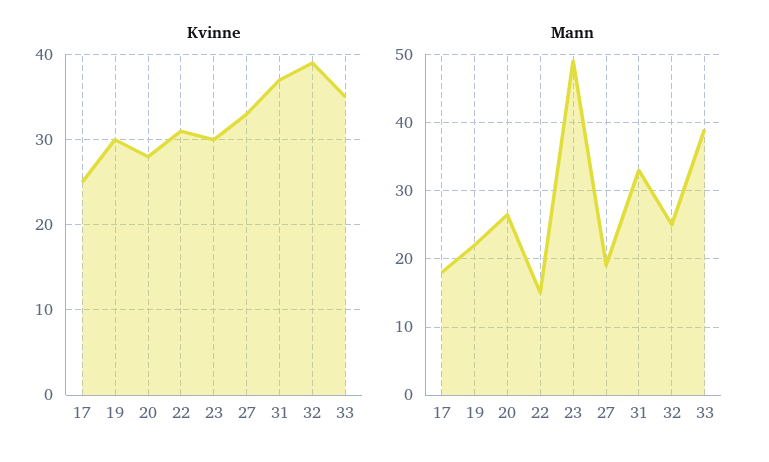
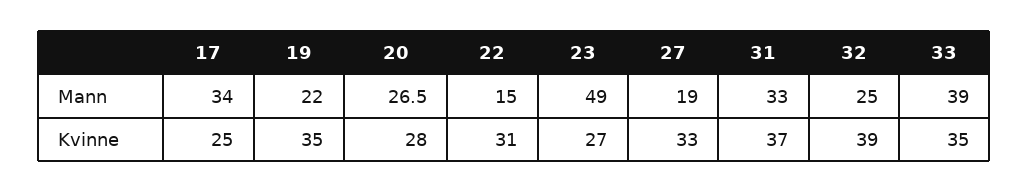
  {
    "Kvinne": {
      "17": 25,
-     "19": 30,
+     "19": 35,
      "20": 28,
      "22": 31,
-     "23": 30,
+     "23": 27,
      "27": 33,
      "31": 37,
      "32": 39,
      "33": 35
    },
    "Mann": {
-     "17": 18,
+     "17": 34,
      "19": 22,
      "20": 26.5,
      "22": 15,
      "23": 49,
      "27": 19,
      "31": 33,
      "32": 25,
      "33": 39
    }
  }

